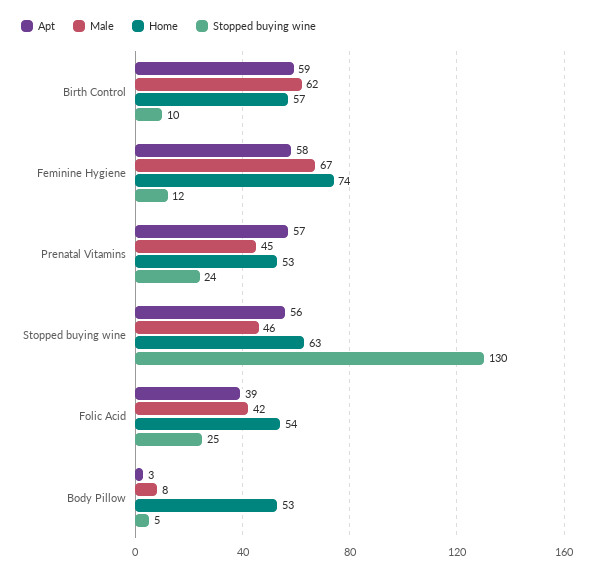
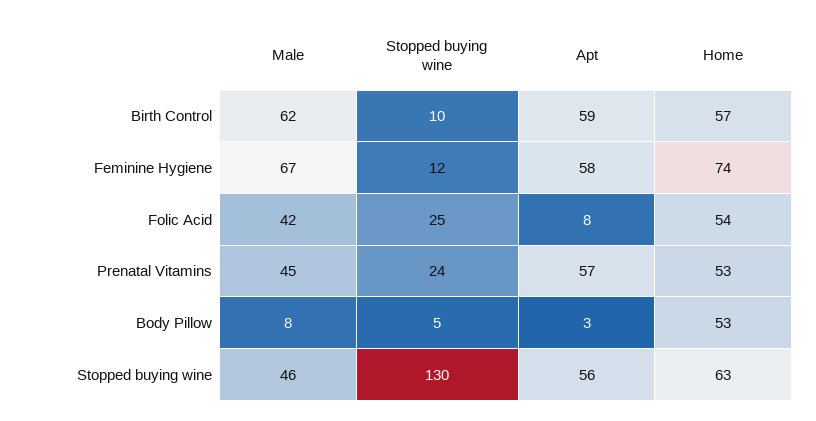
  {
    "Apt": {
      "Birth Control": 59,
      "Feminine Hygiene": 58,
      "Prenatal Vitamins": 57,
      "Stopped buying wine": 56,
-     "Folic Acid": 39,
+     "Folic Acid": 8,
      "Body Pillow": 3
    },
    "Male": {
      "Birth Control": 62,
      "Feminine Hygiene": 67,
      "Prenatal Vitamins": 45,
      "Stopped buying wine": 46,
      "Folic Acid": 42,
      "Body Pillow": 8
    },
    "Home": {
      "Birth Control": 57,
      "Feminine Hygiene": 74,
      "Prenatal Vitamins": 53,
      "Stopped buying wine": 63,
      "Folic Acid": 54,
      "Body Pillow": 53
    },
    "Stopped buying wine": {
      "Birth Control": 10,
      "Feminine Hygiene": 12,
      "Prenatal Vitamins": 24,
      "Stopped buying wine": 130,
      "Folic Acid": 25,
      "Body Pillow": 5
    }
  }

